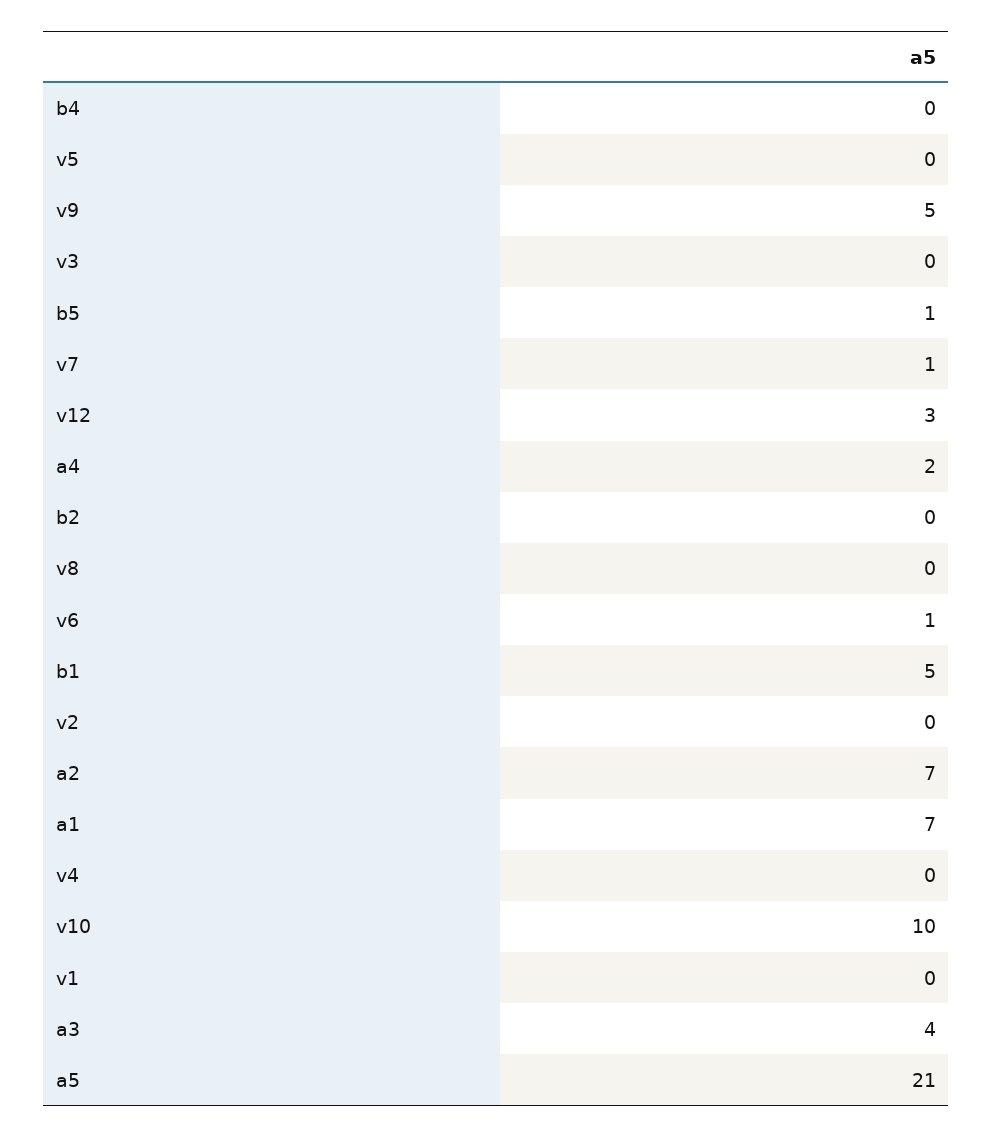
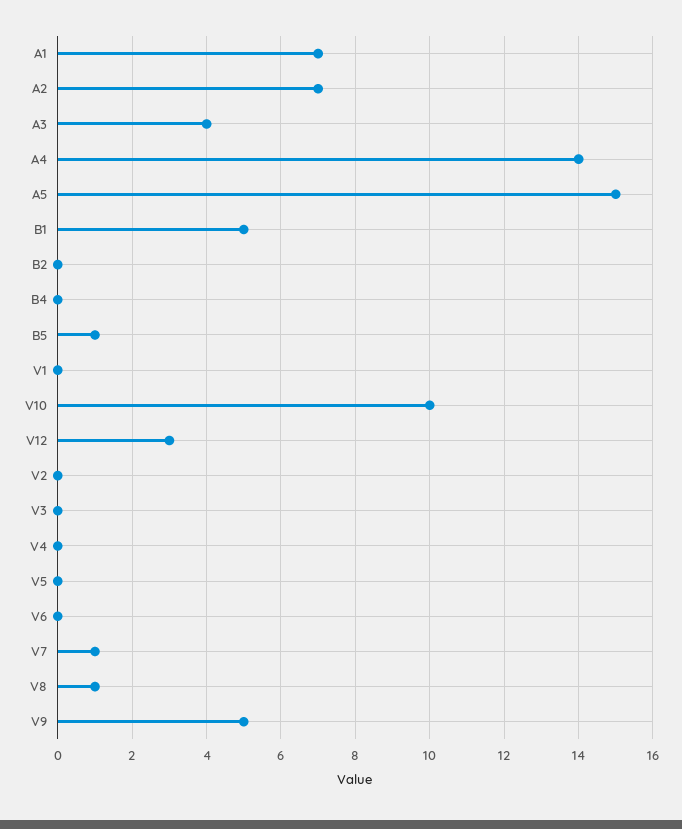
  {
    "b4": 0,
    "v5": 0,
    "v9": 5,
    "v3": 0,
    "b5": 1,
    "v7": 1,
    "v12": 3,
-   "a4": 2,
+   "a4": 14,
    "b2": 0,
-   "v8": 0,
+   "v8": 1,
-   "v6": 1,
+   "v6": 0,
    "b1": 5,
    "v2": 0,
    "a2": 7,
    "a1": 7,
    "v4": 0,
    "v10": 10,
    "v1": 0,
    "a3": 4,
-   "a5": 21
+   "a5": 15
  }

